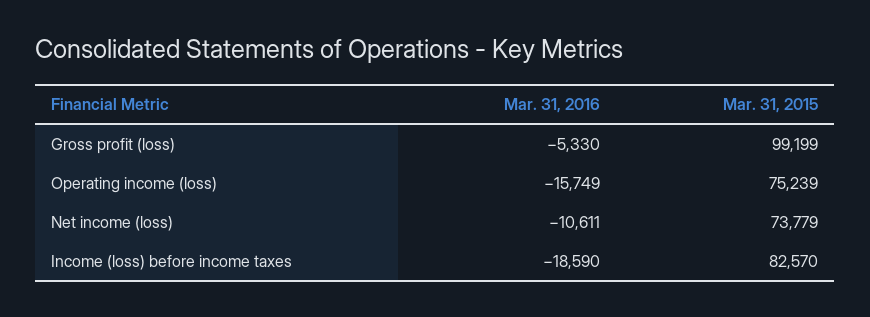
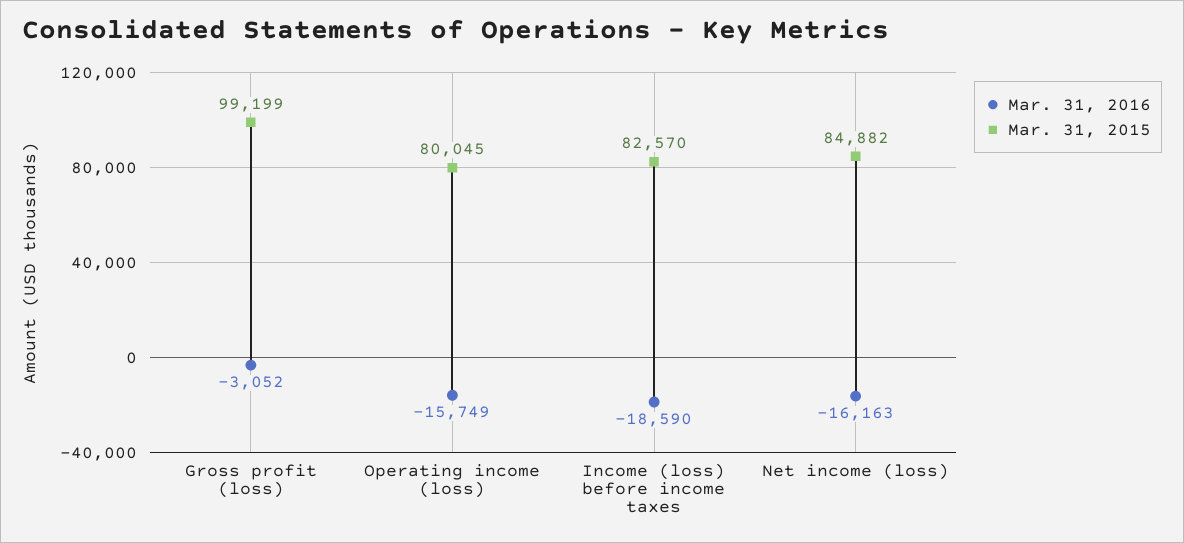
  {
    "Mar. 31, 2016": {
-     "Gross profit (loss)": -5330,
+     "Gross profit (loss)": -3052,
      "Operating income (loss)": -15749,
-     "Net income (loss)": -10611,
+     "Net income (loss)": -16163,
      "Income (loss) before income taxes": -18590
    },
    "Mar. 31, 2015": {
      "Gross profit (loss)": 99199,
-     "Operating income (loss)": 75239,
+     "Operating income (loss)": 80045,
-     "Net income (loss)": 73779,
+     "Net income (loss)": 84882,
      "Income (loss) before income taxes": 82570
    }
  }

